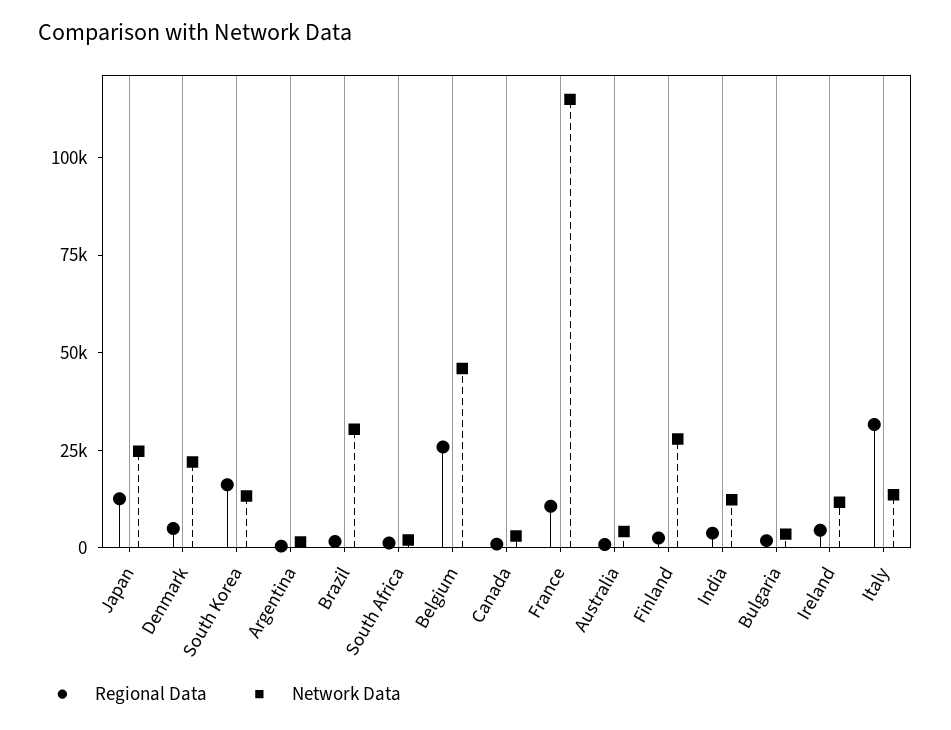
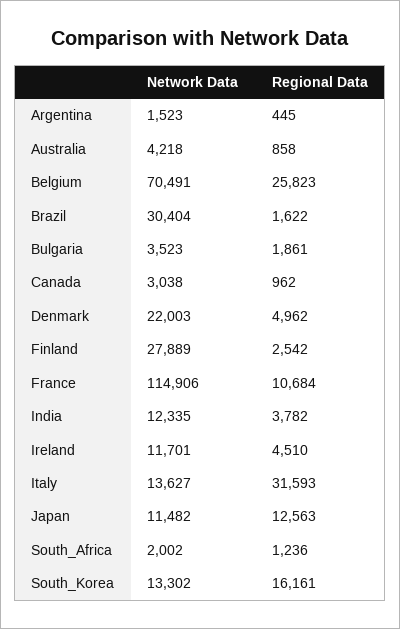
  {
    "Regional Data": {
      "Japan": 12563,
      "Denmark": 4962,
      "South Korea": 16161,
      "Argentina": 445,
      "Brazil": 1622,
      "South Africa": 1236,
      "Belgium": 25823,
      "Canada": 962,
      "France": 10684,
      "Australia": 858,
      "Finland": 2542,
      "India": 3782,
      "Bulgaria": 1861,
      "Ireland": 4510,
      "Italy": 31593
    },
    "Network Data": {
-     "Japan": 25000,
+     "Japan": 11482,
      "Denmark": 22003,
      "South Korea": 13302,
      "Argentina": 1523,
      "Brazil": 30404,
      "South Africa": 2002,
-     "Belgium": 45000,
+     "Belgium": 70491,
      "Canada": 3038,
      "France": 114906,
      "Australia": 4218,
      "Finland": 27889,
      "India": 12335,
      "Bulgaria": 3523,
      "Ireland": 11701,
      "Italy": 13627
    }
  }

